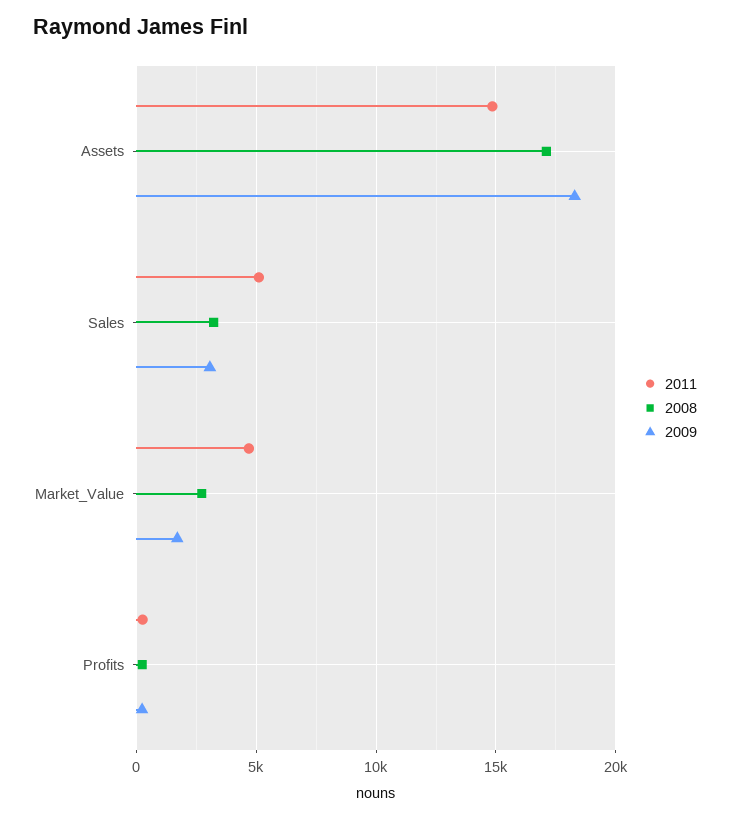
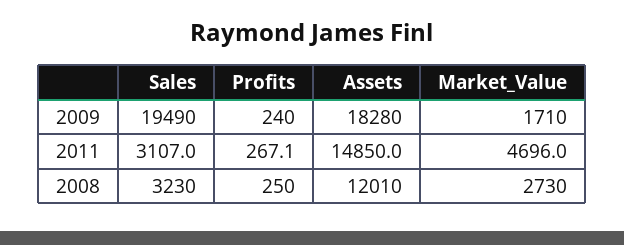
  {
    "2011": {
      "Assets": 14850,
-     "Sales": 5000,
+     "Sales": 3107,
      "Market_Value": 4696,
      "Profits": 267.1
    },
    "2008": {
-     "Assets": 17000,
+     "Assets": 12010,
      "Sales": 3230,
      "Market_Value": 2730,
      "Profits": 250
    },
    "2009": {
      "Assets": 18280,
-     "Sales": 3000,
+     "Sales": 19490,
      "Market_Value": 1710,
      "Profits": 240
    }
  }

